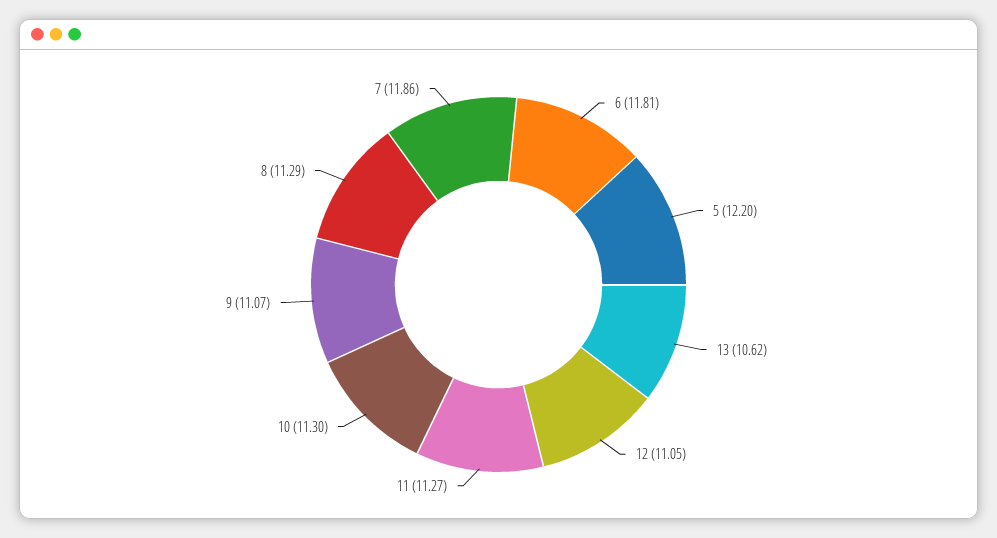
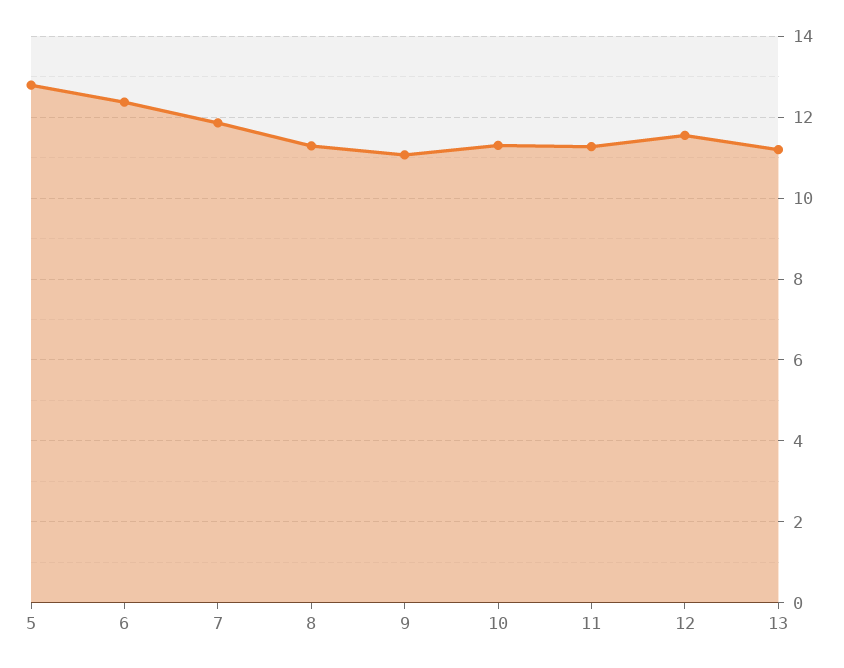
  {
-   "6": 11.81,
+   "6": 12.4,
-   "5": 12.2,
+   "5": 12.8,
-   "13": 10.62,
+   "13": 11.2,
-   "12": 11.05,
+   "12": 11.6,
    "11": 11.27,
    "10": 11.3,
    "9": 11.07,
    "8": 11.29,
    "7": 11.86
  }

